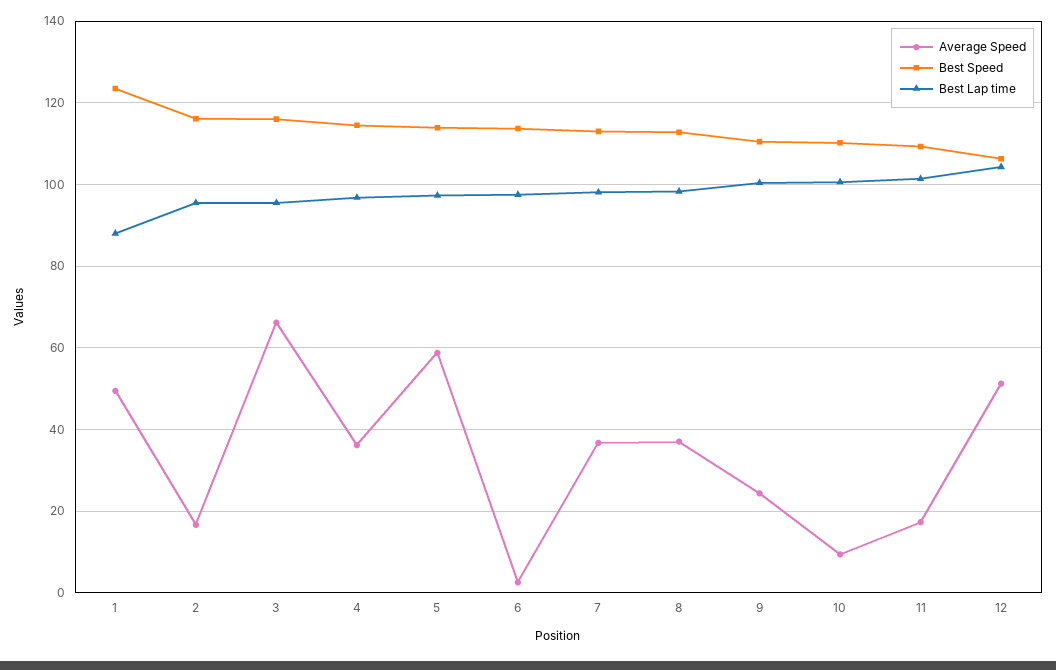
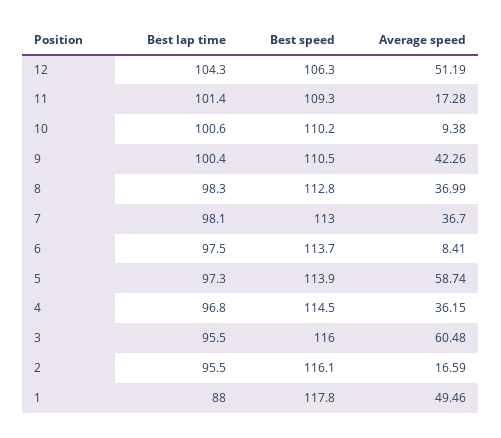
  {
    "Average Speed": {
      "1": 49.46,
      "2": 16.59,
-     "3": 66,
+     "3": 60.48,
      "4": 36.15,
      "5": 58.74,
-     "6": 2,
+     "6": 8.41,
      "7": 36.7,
      "8": 36.99,
-     "9": 24,
+     "9": 42.26,
      "10": 9.38,
      "11": 17.28,
      "12": 51.19
    },
    "Best Speed": {
-     "1": 124,
+     "1": 117.8,
      "2": 116.1,
      "3": 116,
      "4": 114.5,
      "5": 113.9,
      "6": 113.7,
      "7": 113,
      "8": 112.8,
      "9": 110.5,
      "10": 110.2,
      "11": 109.3,
      "12": 106.3
    },
    "Best Lap time": {
      "1": 88,
      "2": 95.5,
      "3": 95.5,
      "4": 96.8,
      "5": 97.3,
      "6": 97.5,
      "7": 98.1,
      "8": 98.3,
      "9": 100.4,
      "10": 100.6,
      "11": 101.4,
      "12": 104.3
    }
  }

